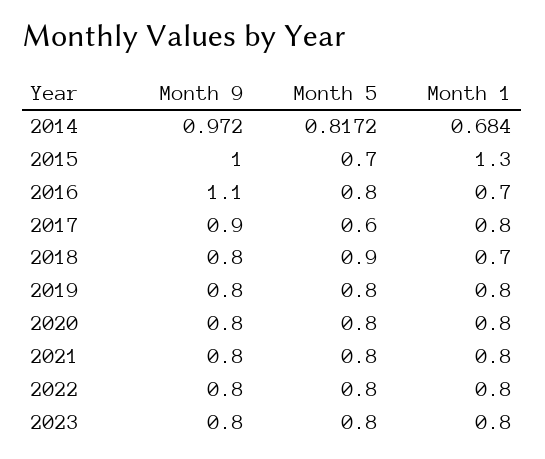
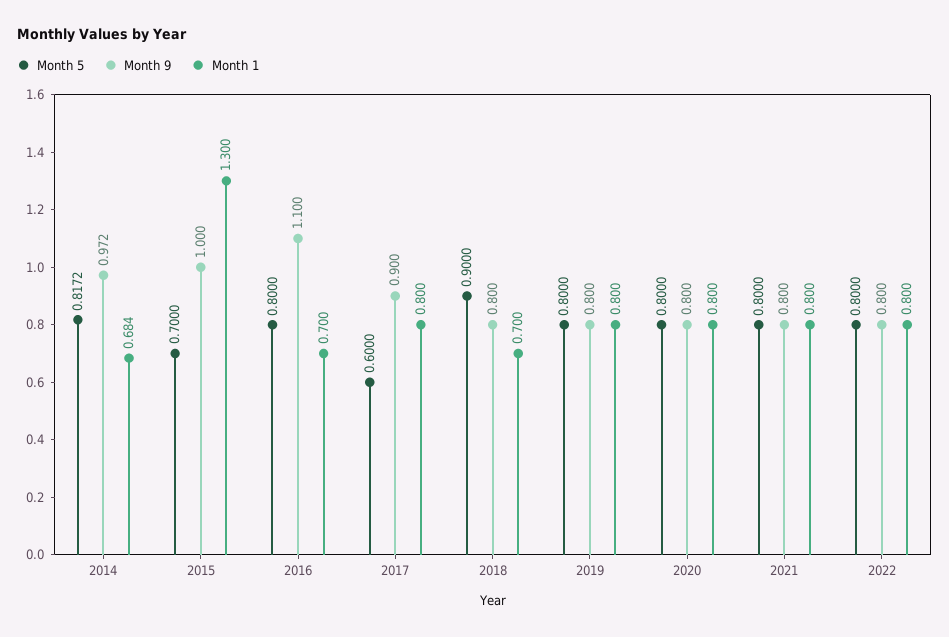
  {
    "Month 9": {
      "2014": 0.972,
      "2015": 1,
      "2016": 1.1,
      "2017": 0.9,
      "2018": 0.8,
      "2019": 0.8,
      "2020": 0.8,
      "2021": 0.8,
-     "2022": 0.8,
+     "2022": 0.8
-     "2023": 0.8
    },
    "Month 5": {
      "2014": 0.8172,
      "2015": 0.7,
      "2016": 0.8,
      "2017": 0.6,
      "2018": 0.9,
      "2019": 0.8,
      "2020": 0.8,
      "2021": 0.8,
-     "2022": 0.8,
+     "2022": 0.8
-     "2023": 0.8
    },
    "Month 1": {
      "2014": 0.684,
      "2015": 1.3,
      "2016": 0.7,
      "2017": 0.8,
      "2018": 0.7,
      "2019": 0.8,
      "2020": 0.8,
      "2021": 0.8,
-     "2022": 0.8,
+     "2022": 0.8
-     "2023": 0.8
    }
  }

